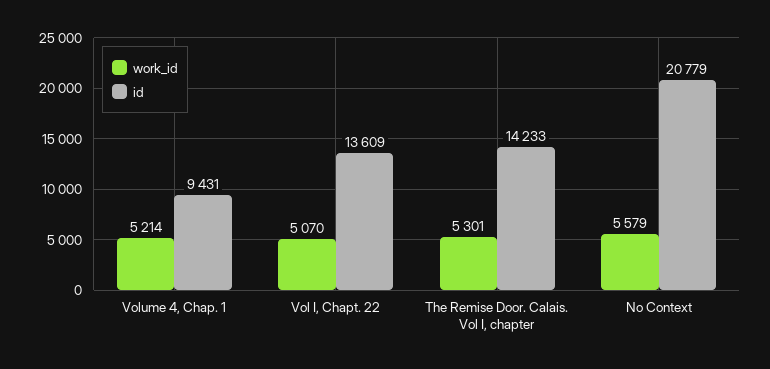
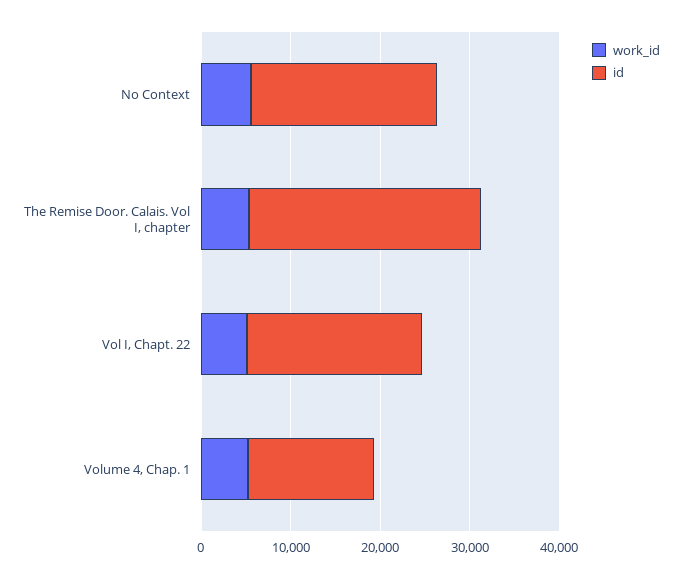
  {
    "work_id": {
      "Volume 4, Chap. 1": 5214,
      "Vol I, Chapt. 22": 5070,
      "The Remise Door. Calais. Vol I, chapter": 5301,
      "No Context": 5579
    },
    "id": {
-     "Volume 4, Chap. 1": 9431,
+     "Volume 4, Chap. 1": 14000,
-     "Vol I, Chapt. 22": 13609,
+     "Vol I, Chapt. 22": 20000,
-     "The Remise Door. Calais. Vol I, chapter": 14233,
+     "The Remise Door. Calais. Vol I, chapter": 26000,
      "No Context": 20779
    }
  }

